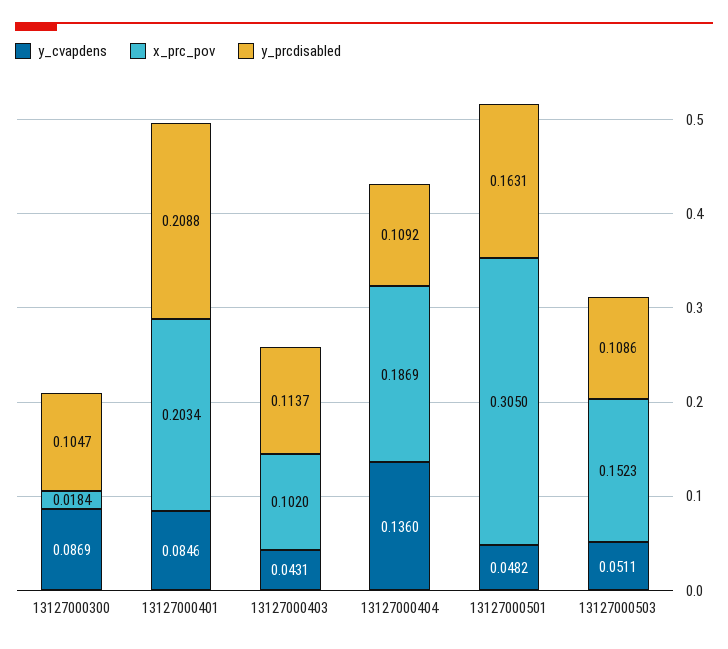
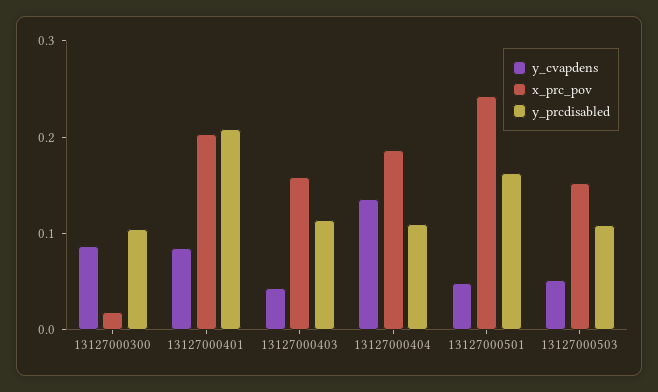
  {
    "y_cvapdens": {
      "13127000300": 0.0869,
      "13127000401": 0.0846,
      "13127000403": 0.0431,
      "13127000404": 0.136,
      "13127000501": 0.0482,
      "13127000503": 0.0511
    },
    "x_prc_pov": {
      "13127000300": 0.0184,
      "13127000401": 0.2034,
-     "13127000403": 0.102,
+     "13127000403": 0.16,
      "13127000404": 0.1869,
-     "13127000501": 0.305,
+     "13127000501": 0.24,
      "13127000503": 0.1523
    },
    "y_prcdisabled": {
      "13127000300": 0.1047,
      "13127000401": 0.2088,
      "13127000403": 0.1137,
      "13127000404": 0.1092,
      "13127000501": 0.1631,
      "13127000503": 0.1086
    }
  }

